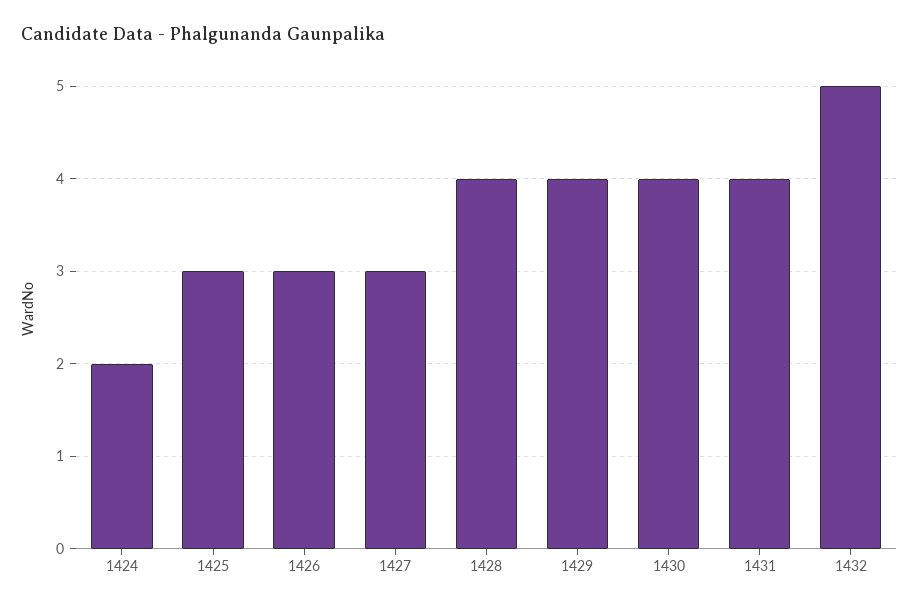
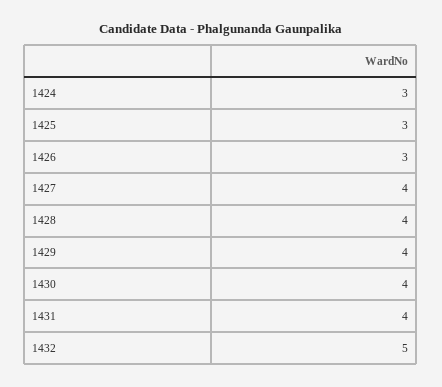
  {
-   "1424": 2,
+   "1424": 3,
    "1425": 3,
    "1426": 3,
-   "1427": 3,
+   "1427": 4,
    "1428": 4,
    "1429": 4,
    "1430": 4,
    "1431": 4,
    "1432": 5
  }

